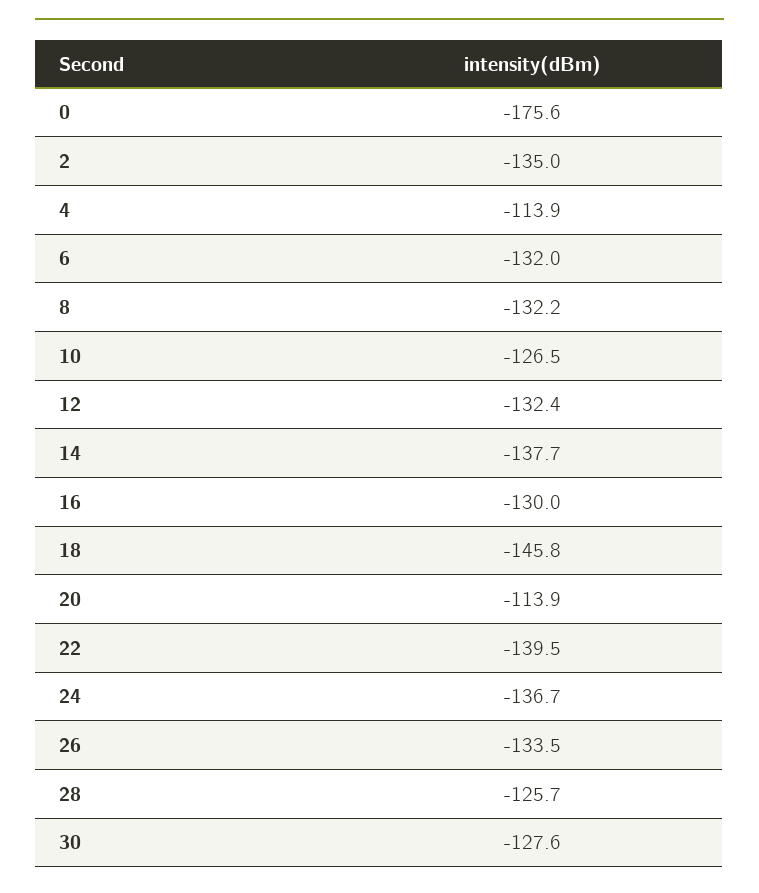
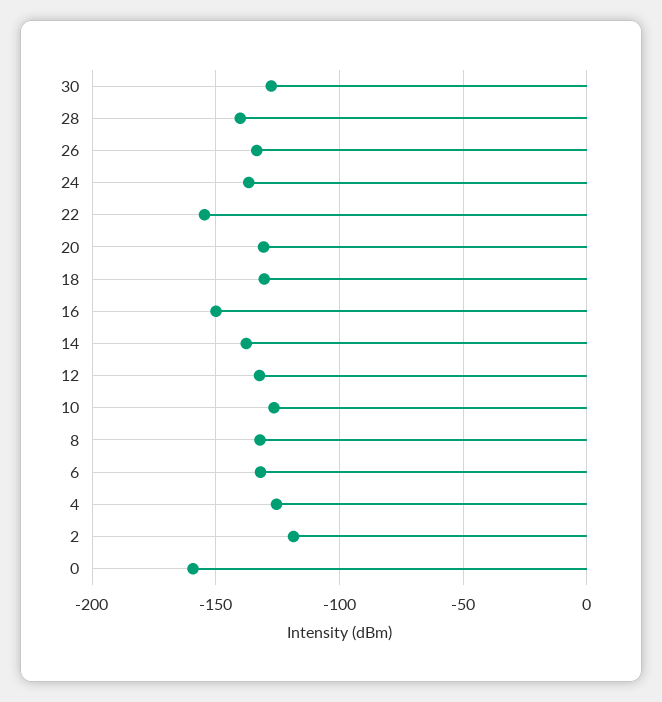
  {
-   "0": -175.6,
+   "0": -160,
-   "2": -135,
+   "2": -120,
-   "4": -113.9,
+   "4": -125,
    "6": -132,
    "8": -132.2,
    "10": -126.5,
    "12": -132.4,
    "14": -137.7,
-   "16": -130,
+   "16": -150,
-   "18": -145.8,
+   "18": -130,
-   "20": -113.9,
+   "20": -130,
-   "22": -139.5,
+   "22": -155,
    "24": -136.7,
    "26": -133.5,
-   "28": -125.7,
+   "28": -140,
    "30": -127.6
  }

